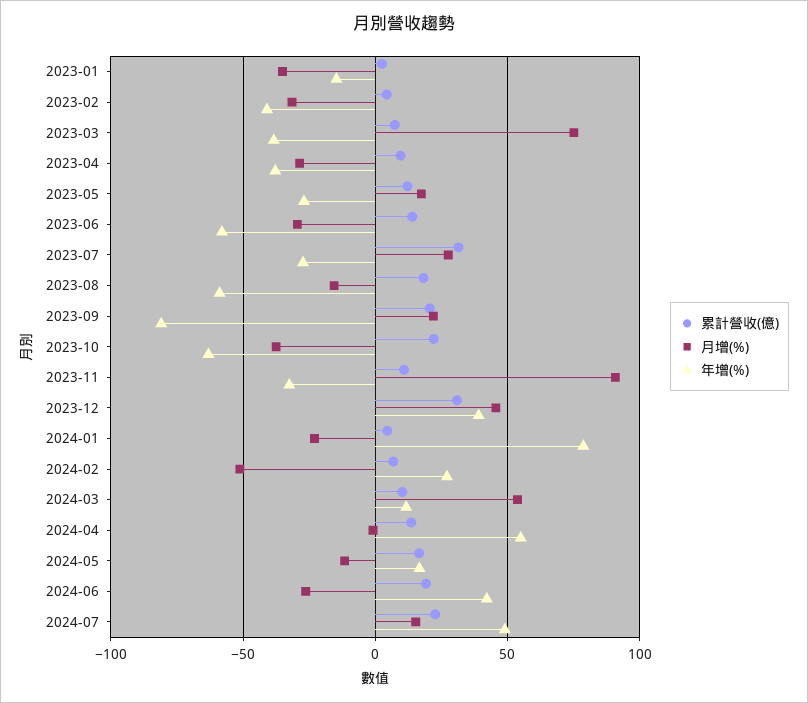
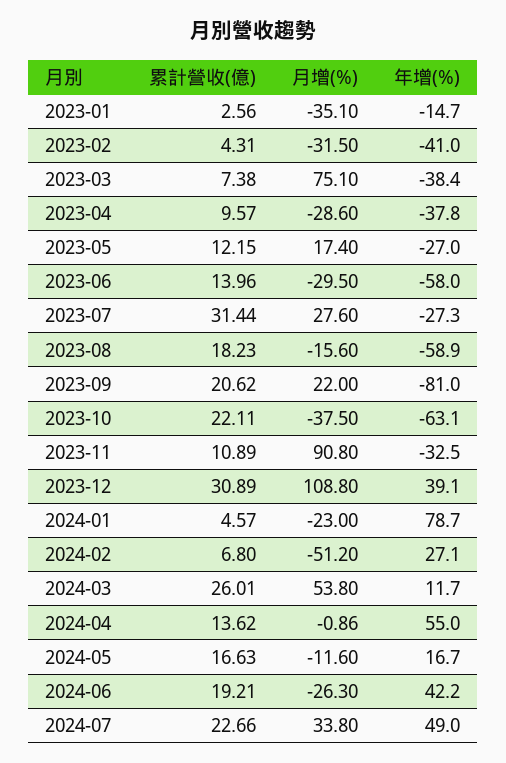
  {
    "累計營收(億)": {
      "2023-01": 2.56,
      "2023-02": 4.31,
      "2023-03": 7.38,
      "2023-04": 9.57,
      "2023-05": 12.15,
      "2023-06": 13.96,
      "2023-07": 31.44,
      "2023-08": 18.23,
      "2023-09": 20.62,
      "2023-10": 22.11,
      "2023-11": 10.89,
      "2023-12": 30.89,
      "2024-01": 4.57,
      "2024-02": 6.8,
-     "2024-03": 10,
+     "2024-03": 26.01,
      "2024-04": 13.62,
      "2024-05": 16.63,
      "2024-06": 19.21,
      "2024-07": 22.66
    },
    "月增(%)": {
      "2023-01": -35.1,
      "2023-02": -31.5,
      "2023-03": 75.1,
      "2023-04": -28.6,
      "2023-05": 17.4,
      "2023-06": -29.5,
      "2023-07": 27.6,
      "2023-08": -15.6,
      "2023-09": 22,
      "2023-10": -37.5,
      "2023-11": 90.8,
-     "2023-12": 45,
+     "2023-12": 108.8,
      "2024-01": -23,
      "2024-02": -51.2,
      "2024-03": 53.8,
      "2024-04": -0.86,
      "2024-05": -11.6,
      "2024-06": -26.3,
-     "2024-07": 15
+     "2024-07": 33.8
    },
    "年增(%)": {
      "2023-01": -14.7,
      "2023-02": -41,
      "2023-03": -38.4,
      "2023-04": -37.8,
      "2023-05": -27,
      "2023-06": -58,
      "2023-07": -27.3,
      "2023-08": -58.9,
      "2023-09": -81,
      "2023-10": -63.1,
      "2023-11": -32.5,
      "2023-12": 39.1,
      "2024-01": 78.7,
      "2024-02": 27.1,
      "2024-03": 11.7,
      "2024-04": 55,
      "2024-05": 16.7,
      "2024-06": 42.2,
      "2024-07": 49
    }
  }

